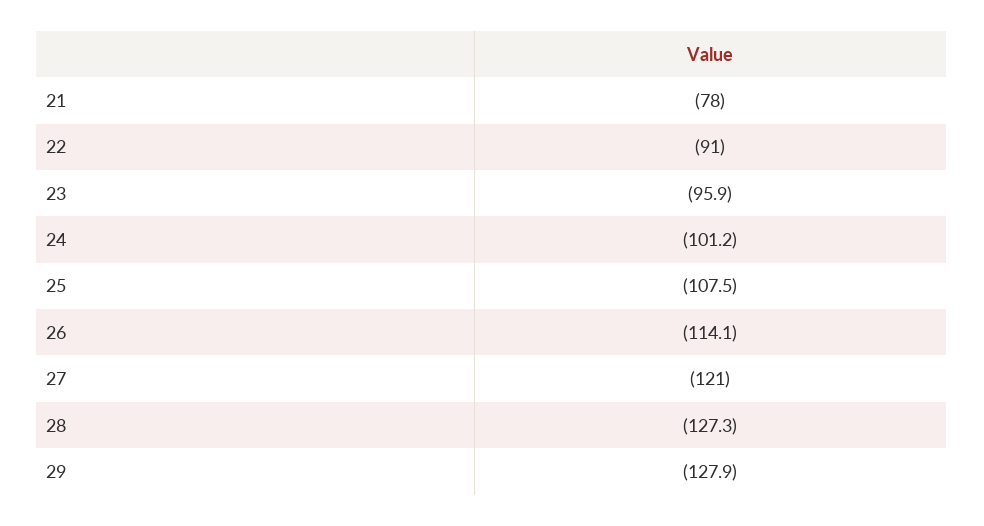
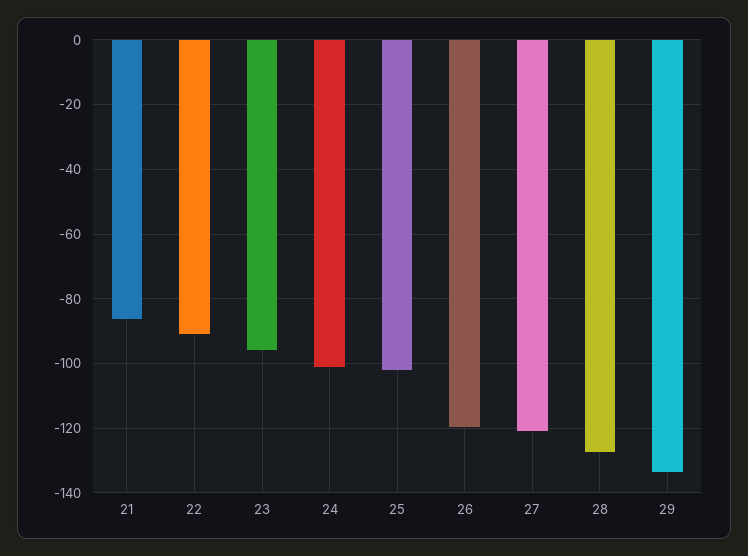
  {
-   "21": -78,
+   "21": -86,
    "22": -91,
    "23": -95.9,
    "24": -101.2,
-   "25": -107.5,
+   "25": -102,
-   "26": -114.1,
+   "26": -120,
    "27": -121,
    "28": -127.3,
-   "29": -127.9
+   "29": -134
  }

